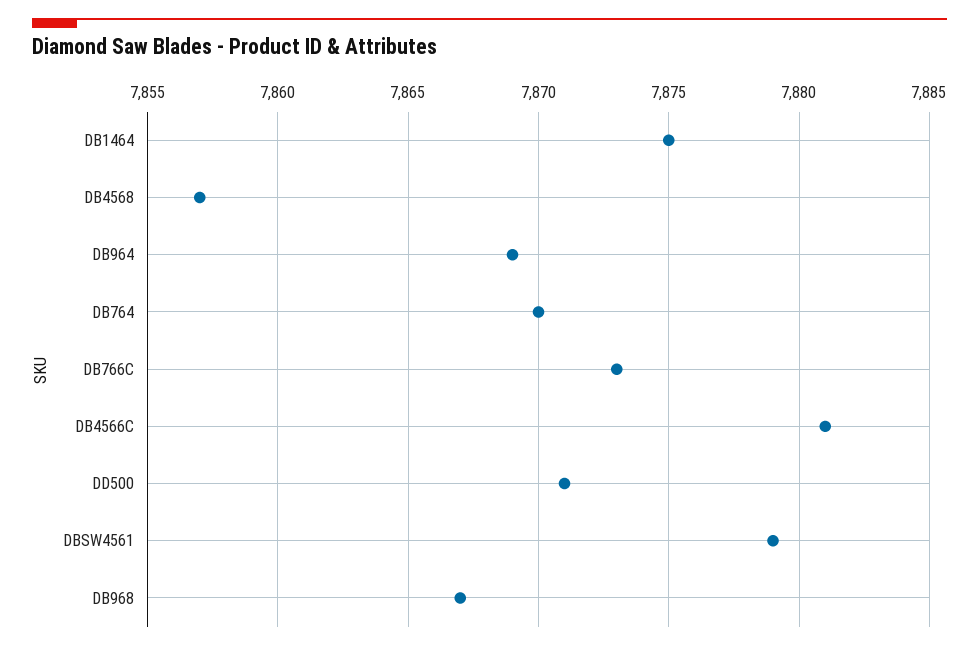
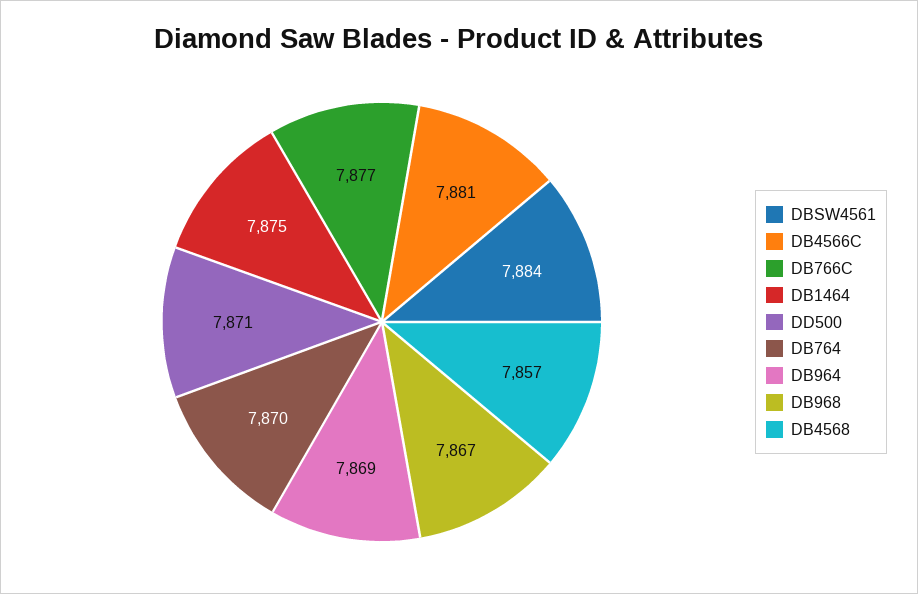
  {
    "DB1464": 7875,
    "DB4568": 7857,
    "DB964": 7869,
    "DB764": 7870,
-   "DB766C": 7873,
+   "DB766C": 7877,
    "DB4566C": 7881,
    "DD500": 7871,
-   "DBSW4561": 7879,
+   "DBSW4561": 7884,
    "DB968": 7867
  }

